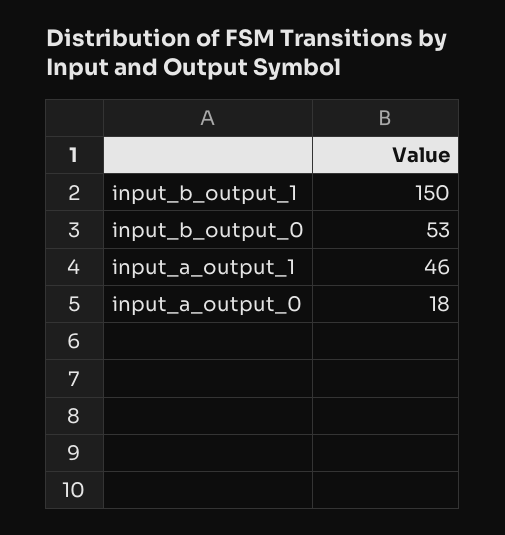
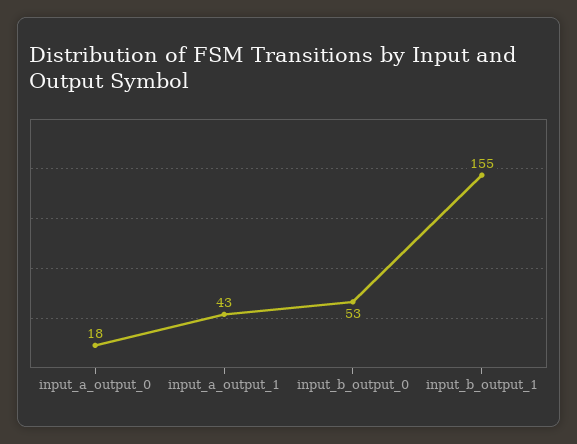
  {
-   "input_b_output_1": 150,
+   "input_b_output_1": 155,
    "input_b_output_0": 53,
-   "input_a_output_1": 46,
+   "input_a_output_1": 43,
    "input_a_output_0": 18
  }

